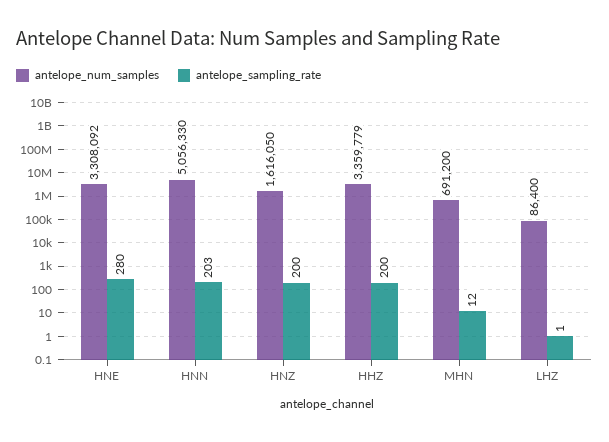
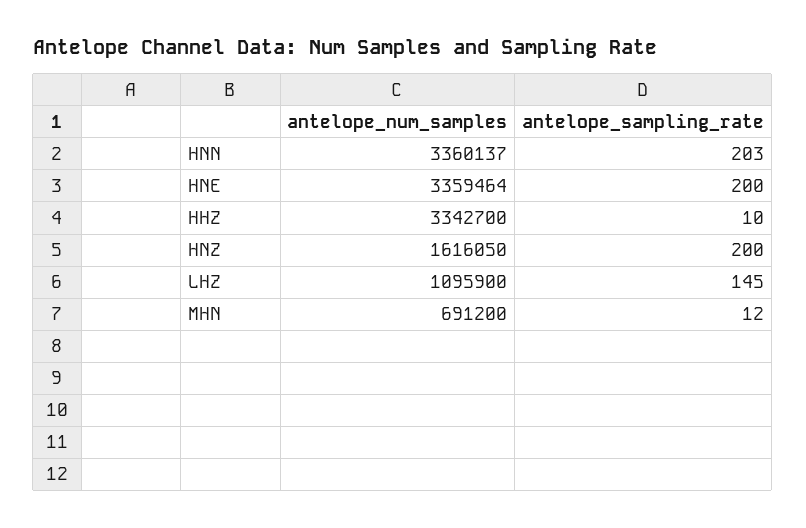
  {
    "antelope_num_samples": {
-     "HNE": 3308092,
+     "HNE": 3359464,
-     "HNN": 5056330,
+     "HNN": 3360137,
      "HNZ": 1616050,
-     "HHZ": 3359779,
+     "HHZ": 3342700,
      "MHN": 691200,
-     "LHZ": 86400
+     "LHZ": 1095900
    },
    "antelope_sampling_rate": {
-     "HNE": 280,
+     "HNE": 200,
      "HNN": 203,
      "HNZ": 200,
-     "HHZ": 200,
+     "HHZ": 10,
      "MHN": 12,
-     "LHZ": 1
+     "LHZ": 145
    }
  }

